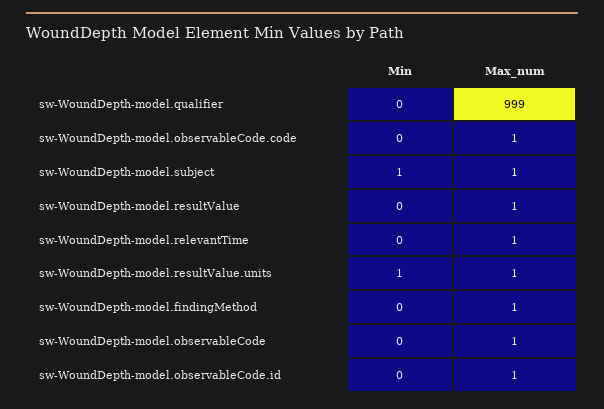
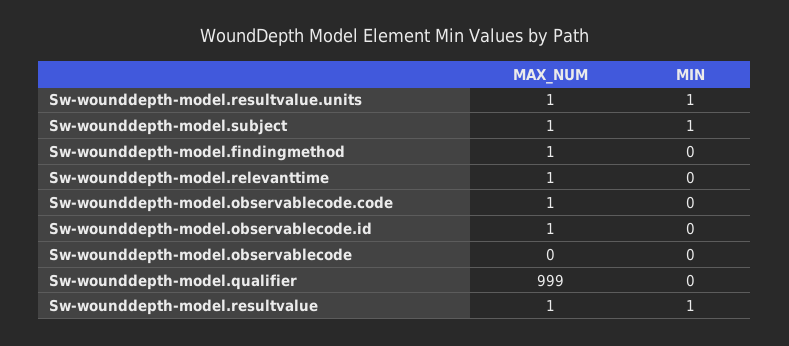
  {
    "Min": {
      "sw-WoundDepth-model.qualifier": 0,
      "sw-WoundDepth-model.observableCode.code": 0,
      "sw-WoundDepth-model.subject": 1,
-     "sw-WoundDepth-model.resultValue": 0,
+     "sw-WoundDepth-model.resultValue": 1,
      "sw-WoundDepth-model.relevantTime": 0,
      "sw-WoundDepth-model.resultValue.units": 1,
      "sw-WoundDepth-model.findingMethod": 0,
      "sw-WoundDepth-model.observableCode": 0,
      "sw-WoundDepth-model.observableCode.id": 0
    },
    "Max_num": {
      "sw-WoundDepth-model.qualifier": 999,
      "sw-WoundDepth-model.observableCode.code": 1,
      "sw-WoundDepth-model.subject": 1,
      "sw-WoundDepth-model.resultValue": 1,
      "sw-WoundDepth-model.relevantTime": 1,
      "sw-WoundDepth-model.resultValue.units": 1,
      "sw-WoundDepth-model.findingMethod": 1,
-     "sw-WoundDepth-model.observableCode": 1,
+     "sw-WoundDepth-model.observableCode": 0,
      "sw-WoundDepth-model.observableCode.id": 1
    }
  }

